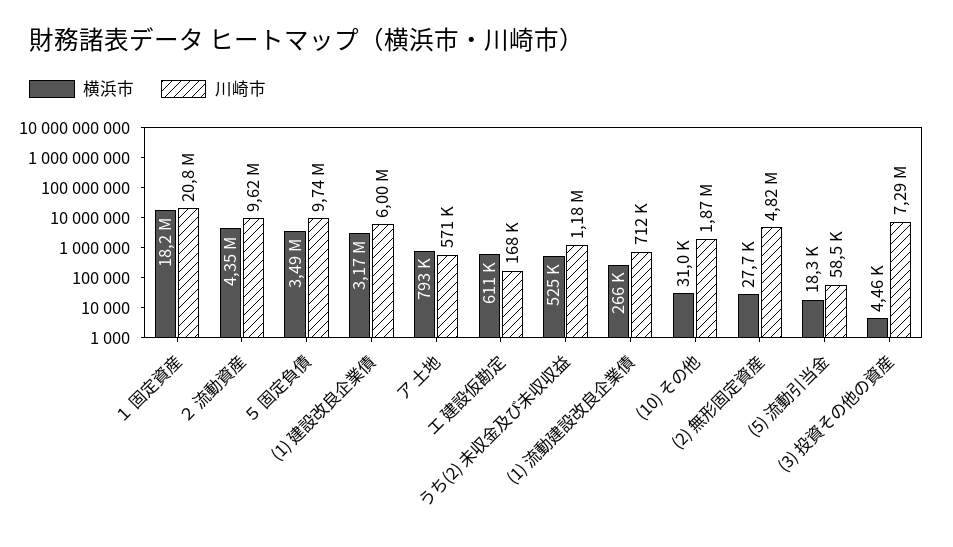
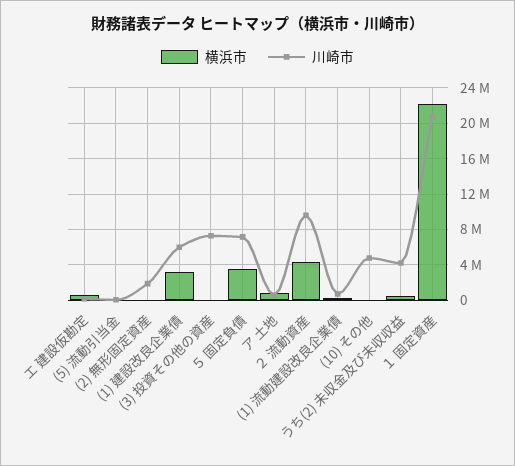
  {
    "横浜市": {
-     "１ 固定資産": 18200000,
+     "１ 固定資産": 22000000,
      "２ 流動資産": 4350000,
      "５ 固定負債": 3490000,
      "(1) 建設改良企業債": 3170000,
      "ア 土地": 793000,
      "エ 建設仮勘定": 611000,
      "うち(2) 未収金及び未収収益": 525000,
      "(1) 流動建設改良企業債": 266000,
      "(10) その他": 31000,
      "(2) 無形固定資産": 27700,
      "(5) 流動引当金": 18300,
      "(3) 投資その他の資産": 4460
    },
    "川崎市": {
      "１ 固定資産": 20800000,
      "２ 流動資産": 9620000,
-     "５ 固定負債": 9740000,
+     "５ 固定負債": 7000000,
      "(1) 建設改良企業債": 6000000,
      "ア 土地": 571000,
      "エ 建設仮勘定": 168000,
-     "うち(2) 未収金及び未収収益": 1180000,
+     "うち(2) 未収金及び未収収益": 4000000,
      "(1) 流動建設改良企業債": 712000,
-     "(10) その他": 1870000,
+     "(10) その他": 5000000,
-     "(2) 無形固定資産": 4820000,
+     "(2) 無形固定資産": 2000000,
      "(5) 流動引当金": 58500,
      "(3) 投資その他の資産": 7290000
    }
  }

